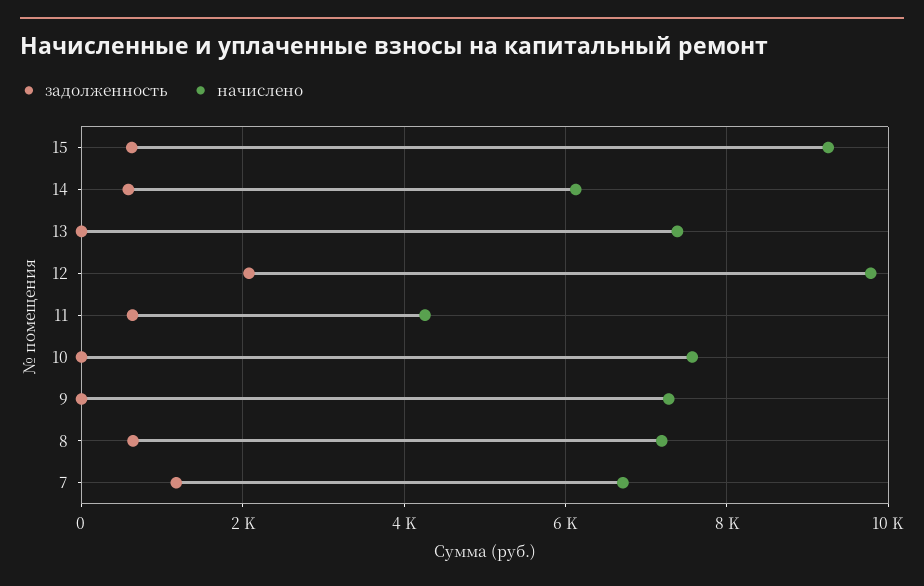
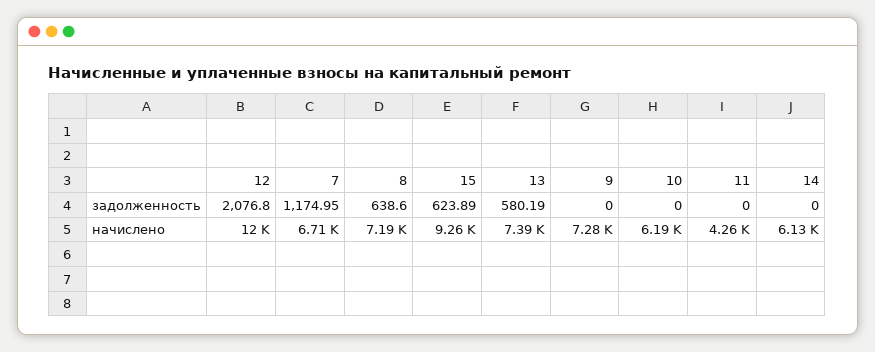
  {
    "задолженность": {
      "15": 623.89,
-     "14": 600,
+     "14": 0,
-     "13": 0,
+     "13": 580.19,
      "12": 2076.8,
-     "11": 600,
+     "11": 0,
      "10": 0,
      "9": 0,
      "8": 638.6,
      "7": 1174.95
    },
    "начислено": {
      "15": 9260,
      "14": 6130,
      "13": 7390,
-     "12": 9800,
+     "12": 12000,
      "11": 4260,
-     "10": 7600,
+     "10": 6190,
      "9": 7280,
      "8": 7190,
      "7": 6710
    }
  }

